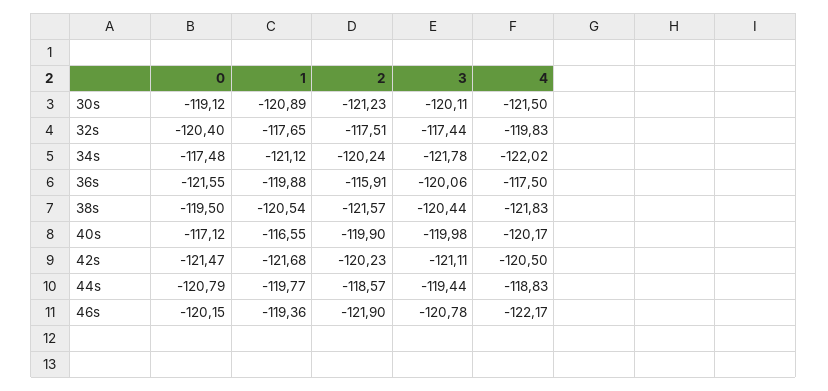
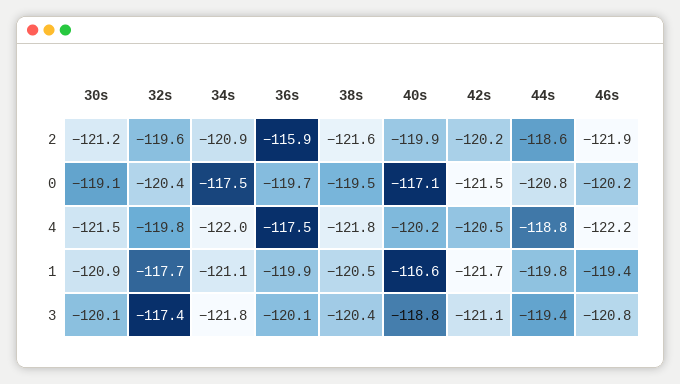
  {
    "0": {
      "30s": -119.12,
      "32s": -120.4,
      "34s": -117.48,
-     "36s": -121.55,
+     "36s": -119.7,
      "38s": -119.5,
      "40s": -117.12,
      "42s": -121.47,
      "44s": -120.79,
      "46s": -120.15
    },
    "1": {
      "30s": -120.89,
      "32s": -117.65,
      "34s": -121.12,
      "36s": -119.88,
      "38s": -120.54,
      "40s": -116.55,
      "42s": -121.68,
      "44s": -119.77,
      "46s": -119.36
    },
    "2": {
      "30s": -121.23,
-     "32s": -117.51,
+     "32s": -119.6,
-     "34s": -120.24,
+     "34s": -120.9,
      "36s": -115.91,
      "38s": -121.57,
      "40s": -119.9,
      "42s": -120.23,
      "44s": -118.57,
      "46s": -121.9
    },
    "3": {
      "30s": -120.11,
      "32s": -117.44,
      "34s": -121.78,
      "36s": -120.06,
      "38s": -120.44,
-     "40s": -119.98,
+     "40s": -118.8,
      "42s": -121.11,
      "44s": -119.44,
      "46s": -120.78
    },
    "4": {
      "30s": -121.5,
      "32s": -119.83,
      "34s": -122.02,
      "36s": -117.5,
      "38s": -121.83,
      "40s": -120.17,
      "42s": -120.5,
      "44s": -118.83,
      "46s": -122.17
    }
  }

